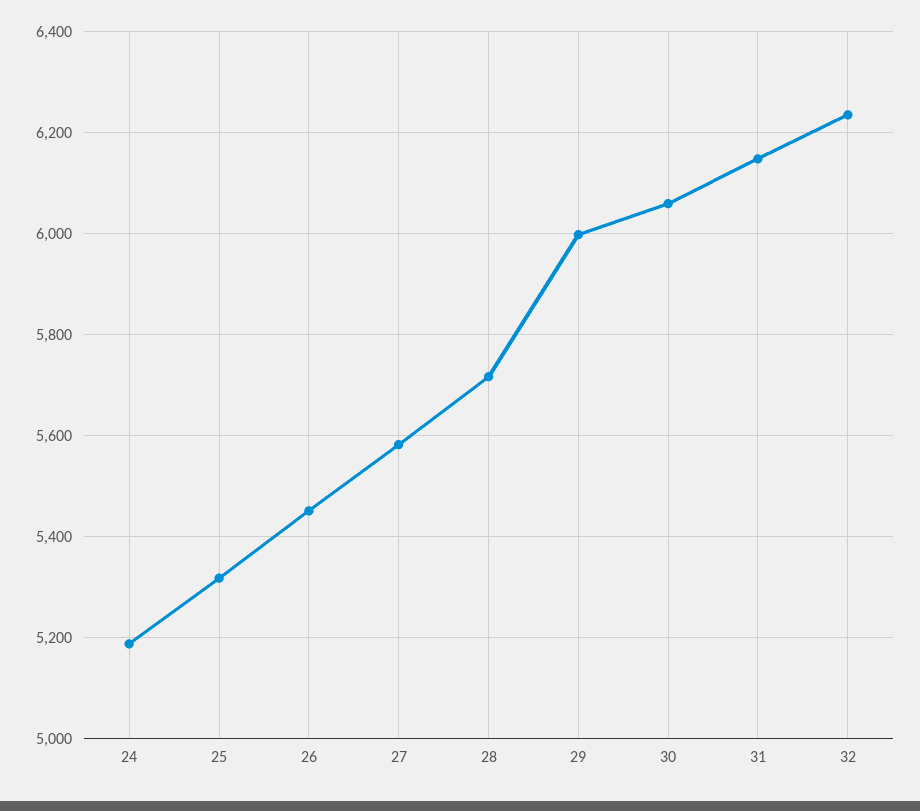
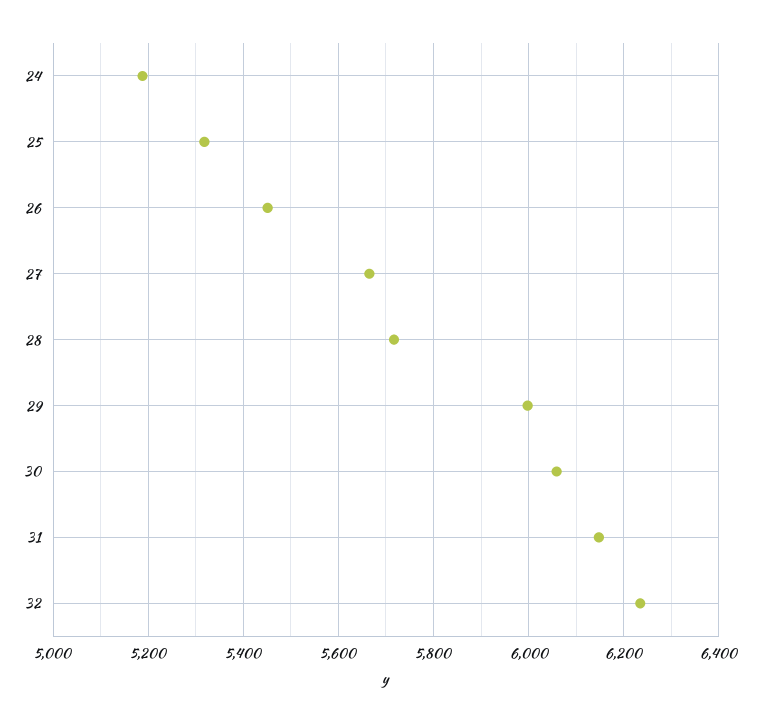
  {
    "24": 5180,
    "25": 5320,
    "26": 5460,
-   "27": 5580,
+   "27": 5660,
    "28": 5720,
    "29": 6000,
    "30": 6060,
    "31": 6140,
    "32": 6240
  }

